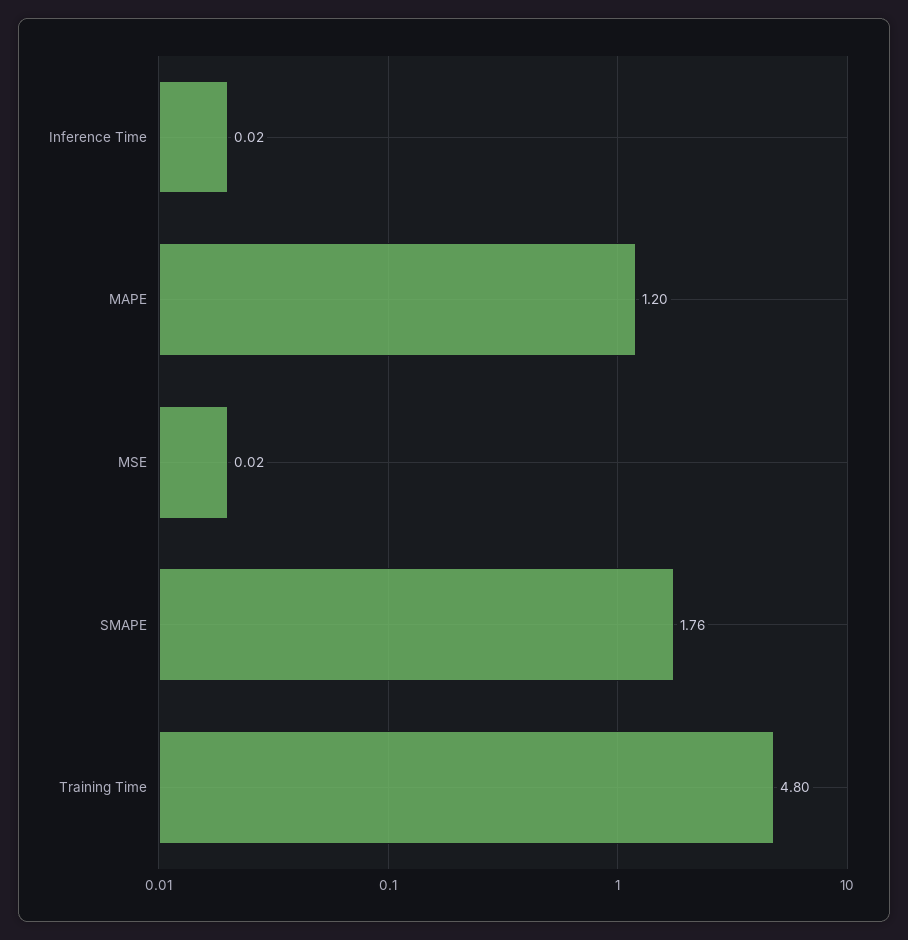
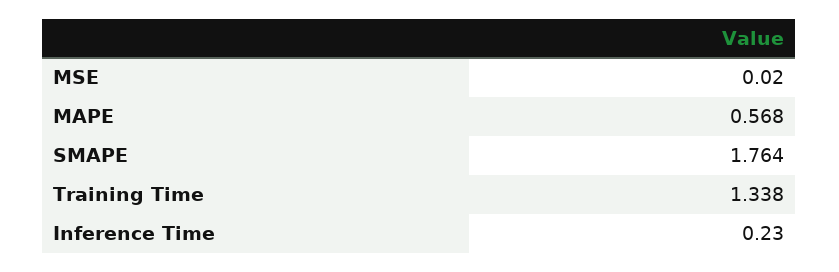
  {
-   "Inference Time": 0.02,
+   "Inference Time": 0.23,
-   "MAPE": 1.2,
+   "MAPE": 0.568,
    "MSE": 0.02,
    "SMAPE": 1.764,
-   "Training Time": 4.8
+   "Training Time": 1.338
  }

